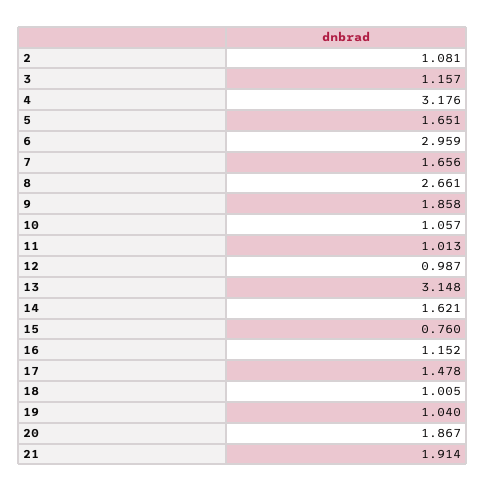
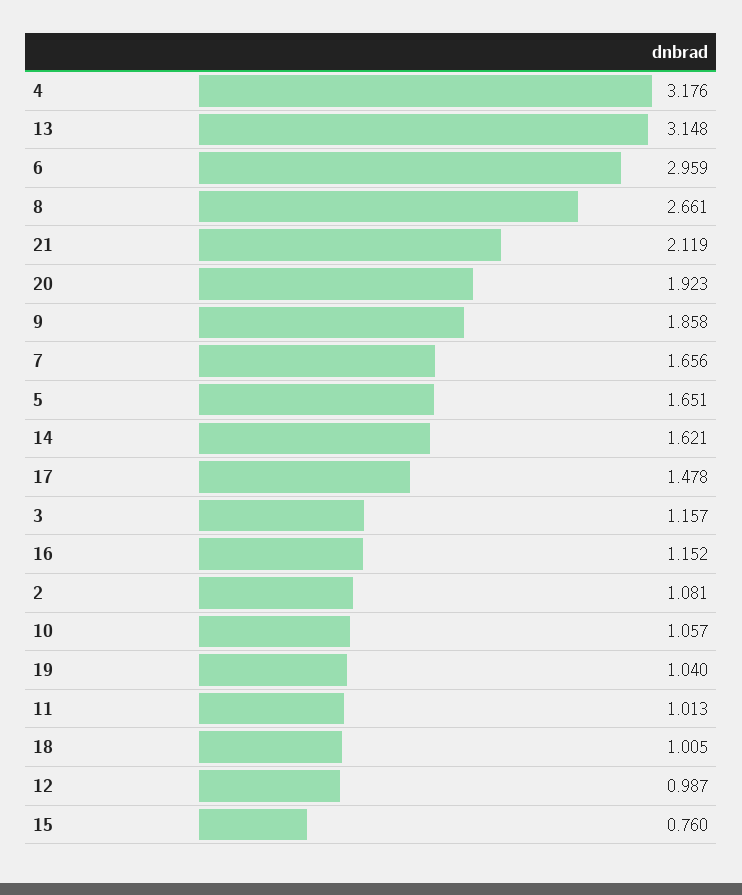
  {
    "2": 1.081,
    "3": 1.157,
    "4": 3.176,
    "5": 1.651,
    "6": 2.959,
    "7": 1.656,
    "8": 2.661,
    "9": 1.858,
    "10": 1.057,
    "11": 1.013,
    "12": 0.987,
    "13": 3.148,
    "14": 1.621,
    "15": 0.76,
    "16": 1.152,
    "17": 1.478,
    "18": 1.005,
    "19": 1.04,
-   "20": 1.867,
+   "20": 1.923,
-   "21": 1.914
+   "21": 2.119
  }

